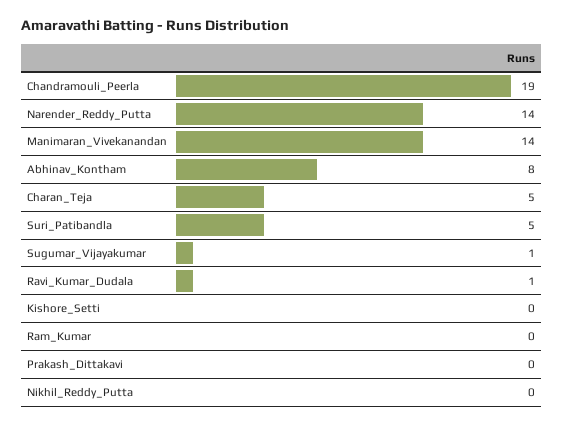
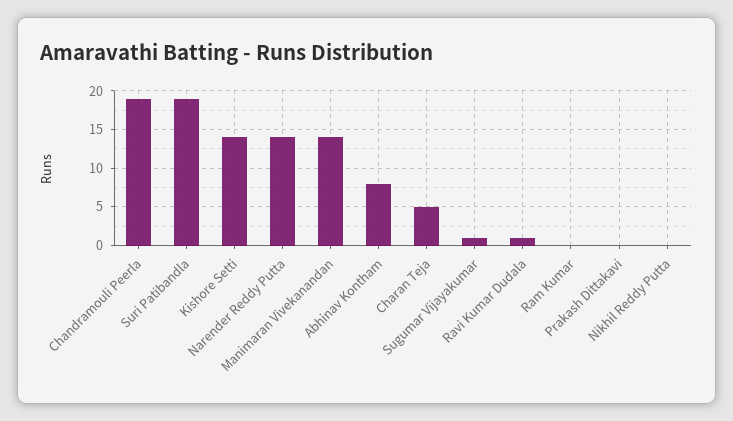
  {
    "Chandramouli_Peerla": 19,
    "Narender_Reddy_Putta": 14,
    "Manimaran_Vivekanandan": 14,
    "Abhinav_Kontham": 8,
    "Charan_Teja": 5,
-   "Suri_Patibandla": 5,
+   "Suri_Patibandla": 19,
    "Sugumar_Vijayakumar": 1,
    "Ravi_Kumar_Dudala": 1,
-   "Kishore_Setti": 0,
+   "Kishore_Setti": 14,
    "Ram_Kumar": 0,
    "Prakash_Dittakavi": 0,
    "Nikhil_Reddy_Putta": 0
  }

